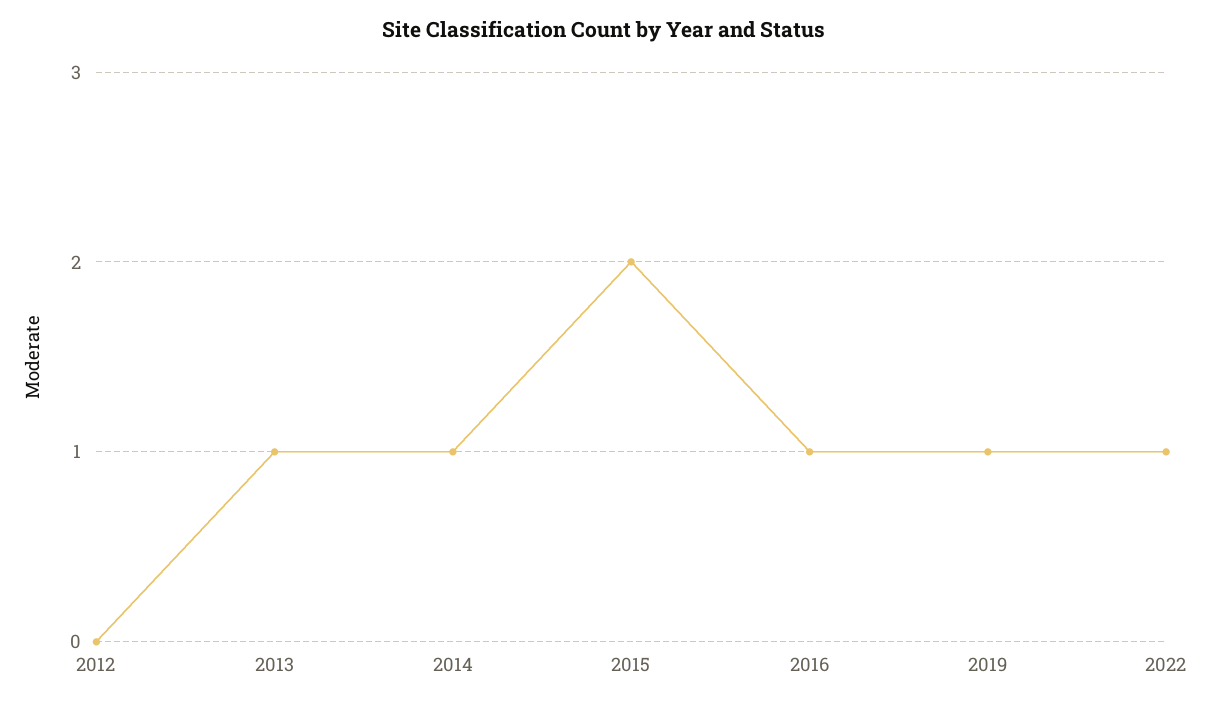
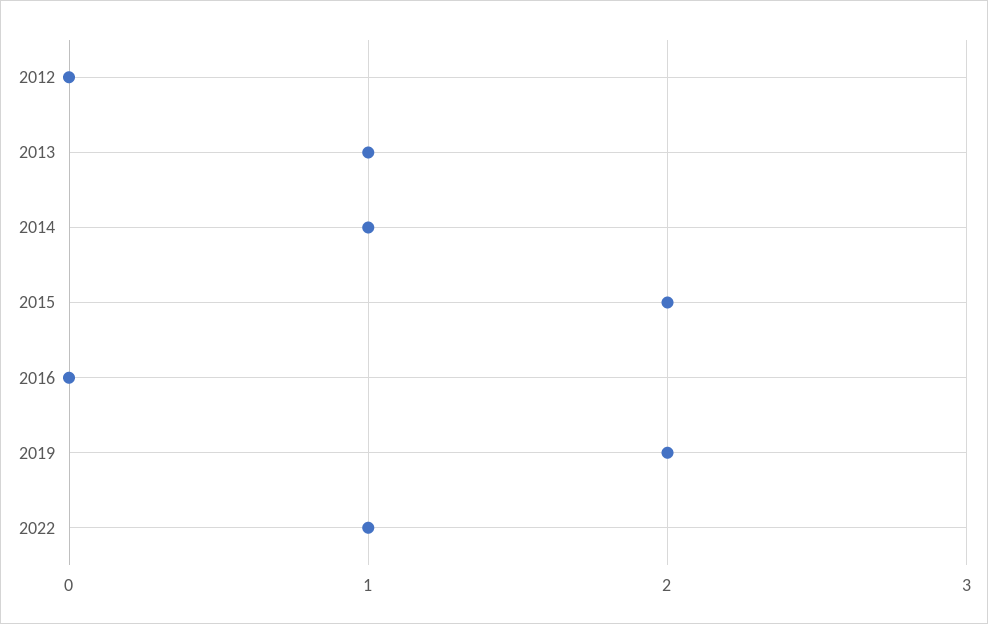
  {
    "2012": 0,
    "2013": 1,
    "2014": 1,
    "2015": 2,
-   "2016": 1,
+   "2016": 0,
-   "2019": 1,
+   "2019": 2,
    "2022": 1
  }

